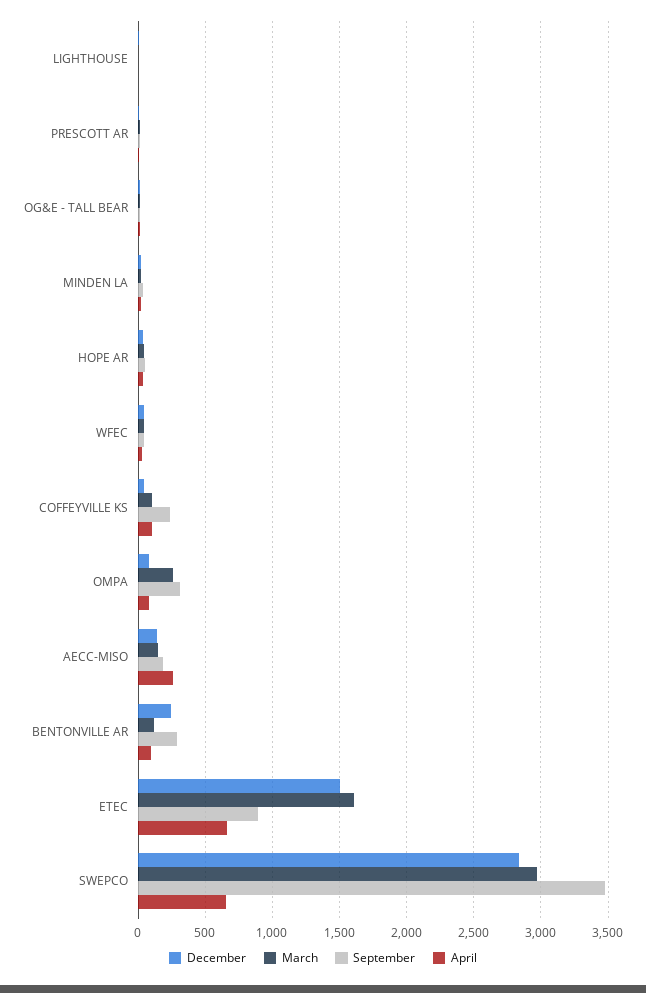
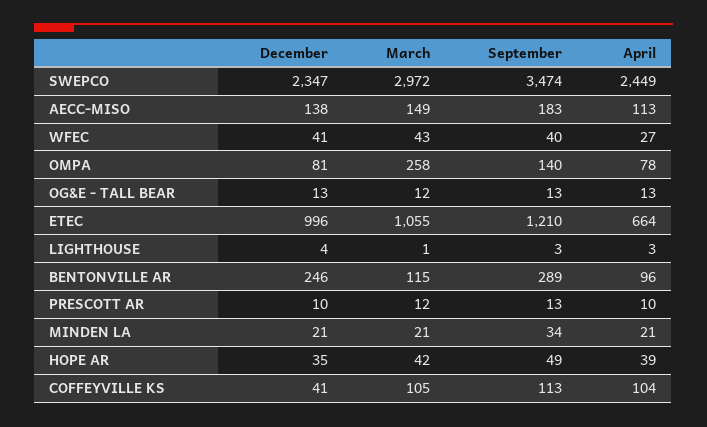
  {
    "December": {
      "LIGHTHOUSE": 4,
      "PRESCOTT AR": 10,
      "OG&E - TALL BEAR": 13,
      "MINDEN LA": 21,
      "HOPE AR": 35,
      "WFEC": 41,
      "COFFEYVILLE KS": 41,
      "OMPA": 81,
      "AECC-MISO": 138,
      "BENTONVILLE AR": 246,
-     "ETEC": 1500,
+     "ETEC": 996,
-     "SWEPCO": 2850
+     "SWEPCO": 2347
    },
    "March": {
      "LIGHTHOUSE": 1,
      "PRESCOTT AR": 12,
      "OG&E - TALL BEAR": 12,
      "MINDEN LA": 21,
      "HOPE AR": 42,
      "WFEC": 43,
      "COFFEYVILLE KS": 105,
      "OMPA": 258,
      "AECC-MISO": 149,
      "BENTONVILLE AR": 115,
-     "ETEC": 1600,
+     "ETEC": 1055,
      "SWEPCO": 2972
    },
    "September": {
      "LIGHTHOUSE": 3,
      "PRESCOTT AR": 13,
      "OG&E - TALL BEAR": 13,
      "MINDEN LA": 34,
      "HOPE AR": 49,
      "WFEC": 40,
-     "COFFEYVILLE KS": 250,
+     "COFFEYVILLE KS": 113,
-     "OMPA": 300,
+     "OMPA": 140,
      "AECC-MISO": 183,
      "BENTONVILLE AR": 289,
-     "ETEC": 900,
+     "ETEC": 1210,
      "SWEPCO": 3474
    },
    "April": {
      "LIGHTHOUSE": 3,
      "PRESCOTT AR": 10,
      "OG&E - TALL BEAR": 13,
      "MINDEN LA": 21,
      "HOPE AR": 39,
      "WFEC": 27,
      "COFFEYVILLE KS": 104,
      "OMPA": 78,
-     "AECC-MISO": 250,
+     "AECC-MISO": 113,
      "BENTONVILLE AR": 96,
      "ETEC": 664,
-     "SWEPCO": 650
+     "SWEPCO": 2449
    }
  }

